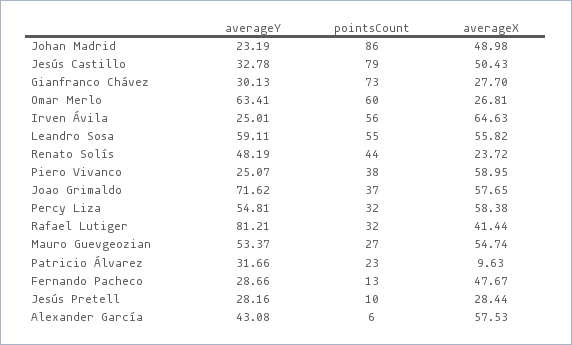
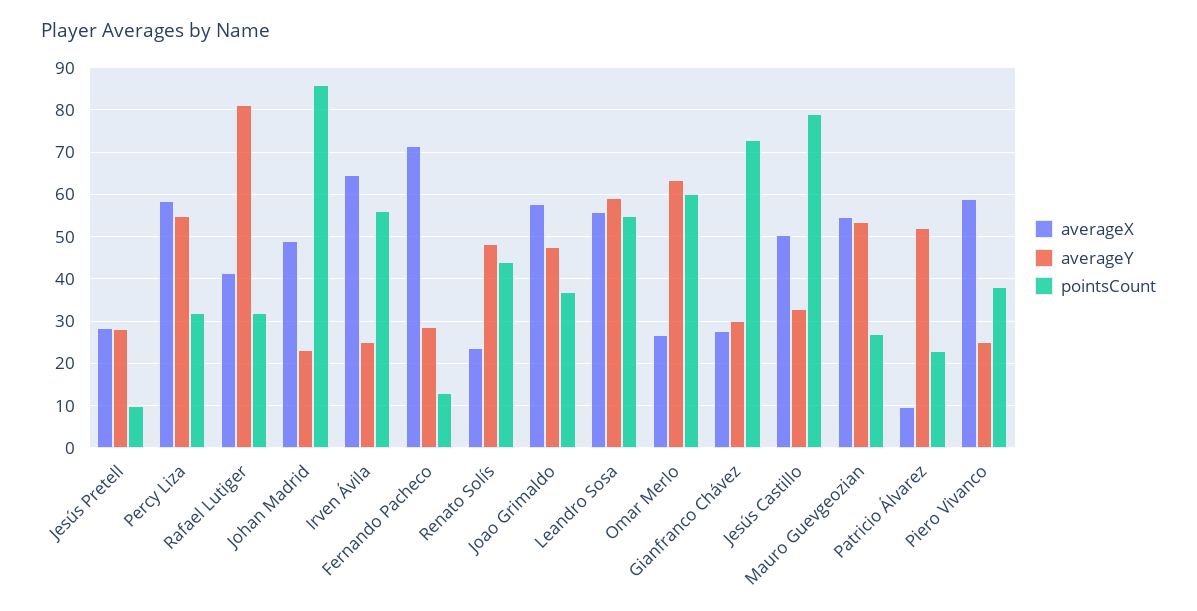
  {
    "averageY": {
      "Johan Madrid": 23.19,
      "Jesús Castillo": 32.78,
      "Gianfranco Chávez": 30.13,
      "Omar Merlo": 63.41,
      "Irven Ávila": 25.01,
      "Leandro Sosa": 59.11,
      "Renato Solís": 48.19,
      "Piero Vivanco": 25.07,
-     "Joao Grimaldo": 71.62,
+     "Joao Grimaldo": 48,
      "Percy Liza": 54.81,
      "Rafael Lutiger": 81.21,
      "Mauro Guevgeozian": 53.37,
-     "Patricio Álvarez": 31.66,
+     "Patricio Álvarez": 52,
      "Fernando Pacheco": 28.66,
-     "Jesús Pretell": 28.16,
+     "Jesús Pretell": 28.16
-     "Alexander García": 43.08
    },
    "pointsCount": {
      "Johan Madrid": 86,
      "Jesús Castillo": 79,
      "Gianfranco Chávez": 73,
      "Omar Merlo": 60,
      "Irven Ávila": 56,
      "Leandro Sosa": 55,
      "Renato Solís": 44,
      "Piero Vivanco": 38,
      "Joao Grimaldo": 37,
      "Percy Liza": 32,
      "Rafael Lutiger": 32,
      "Mauro Guevgeozian": 27,
      "Patricio Álvarez": 23,
      "Fernando Pacheco": 13,
-     "Jesús Pretell": 10,
+     "Jesús Pretell": 10
-     "Alexander García": 6
    },
    "averageX": {
      "Johan Madrid": 48.98,
      "Jesús Castillo": 50.43,
      "Gianfranco Chávez": 27.7,
      "Omar Merlo": 26.81,
      "Irven Ávila": 64.63,
      "Leandro Sosa": 55.82,
      "Renato Solís": 23.72,
      "Piero Vivanco": 58.95,
      "Joao Grimaldo": 57.65,
      "Percy Liza": 58.38,
      "Rafael Lutiger": 41.44,
      "Mauro Guevgeozian": 54.74,
      "Patricio Álvarez": 9.63,
-     "Fernando Pacheco": 47.67,
+     "Fernando Pacheco": 72,
-     "Jesús Pretell": 28.44,
+     "Jesús Pretell": 28.44
-     "Alexander García": 57.53
    }
  }

